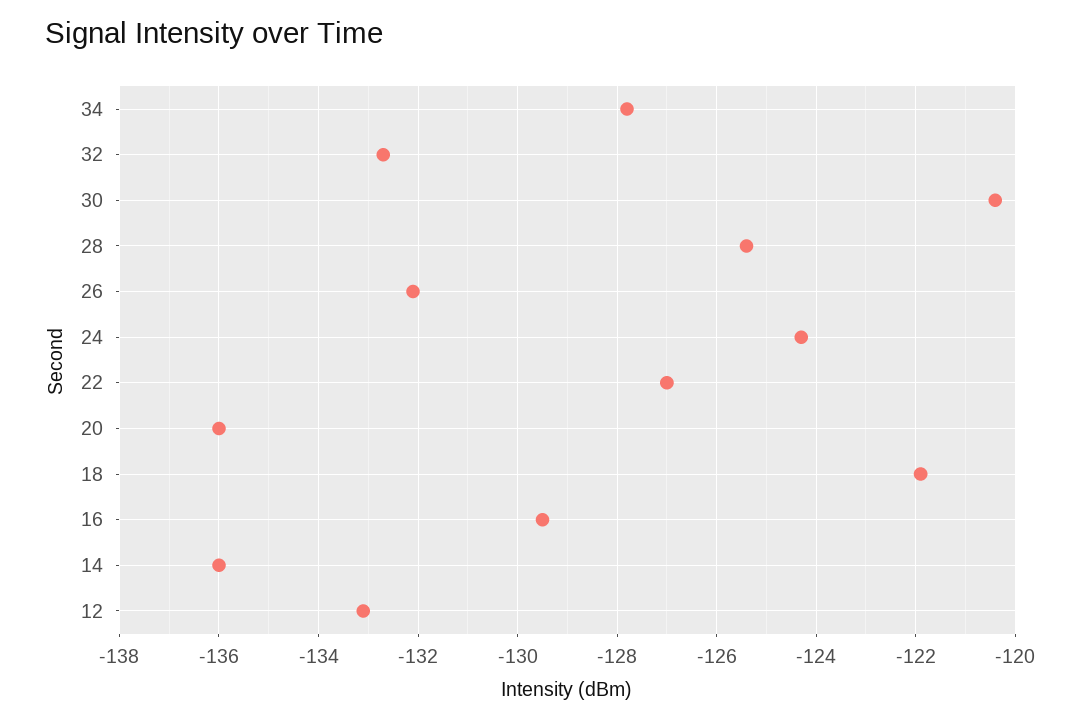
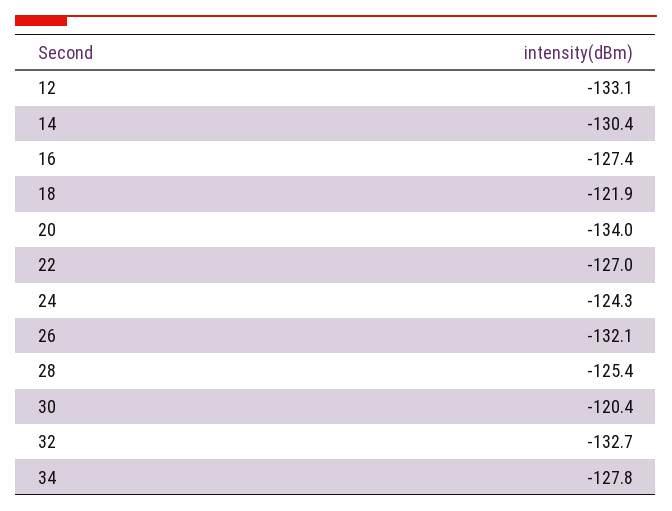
  {
    "34": -127.8,
    "32": -132.7,
    "30": -120.4,
    "28": -125.4,
    "26": -132.1,
    "24": -124.3,
    "22": -127,
-   "20": -136,
+   "20": -134,
    "18": -121.9,
-   "16": -129.5,
+   "16": -127.4,
-   "14": -136,
+   "14": -130.4,
    "12": -133.1
  }

